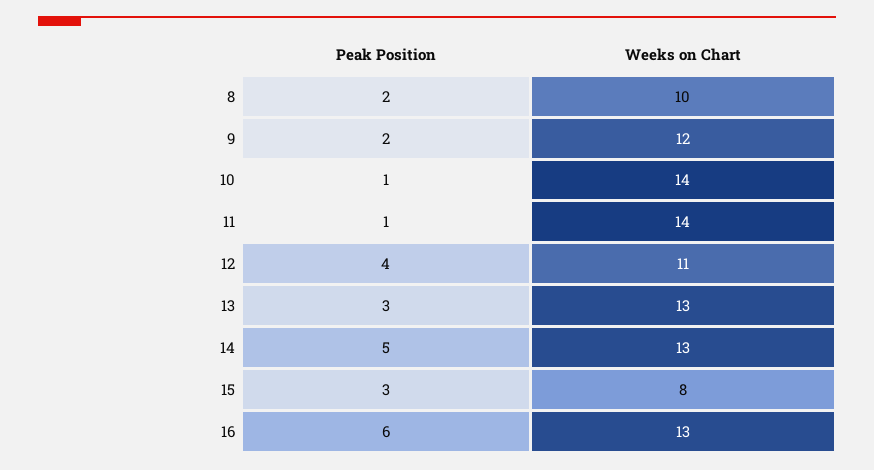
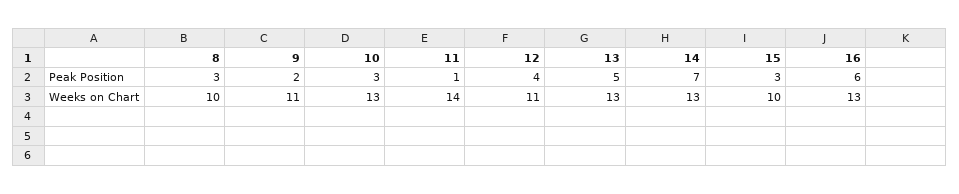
  {
    "Peak Position": {
-     "8": 2,
+     "8": 3,
      "9": 2,
-     "10": 1,
+     "10": 3,
      "11": 1,
      "12": 4,
-     "13": 3,
+     "13": 5,
-     "14": 5,
+     "14": 7,
      "15": 3,
      "16": 6
    },
    "Weeks on Chart": {
      "8": 10,
-     "9": 12,
+     "9": 11,
-     "10": 14,
+     "10": 13,
      "11": 14,
      "12": 11,
      "13": 13,
      "14": 13,
-     "15": 8,
+     "15": 10,
      "16": 13
    }
  }

